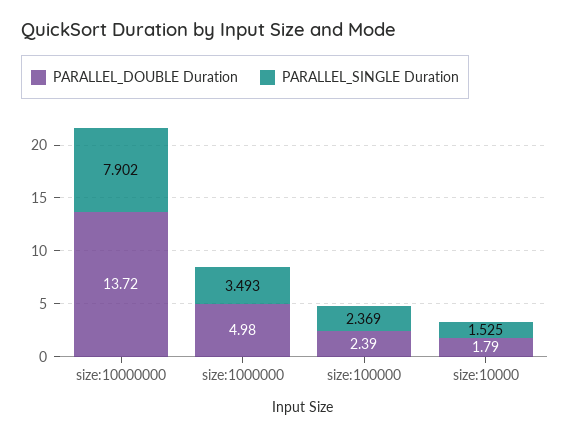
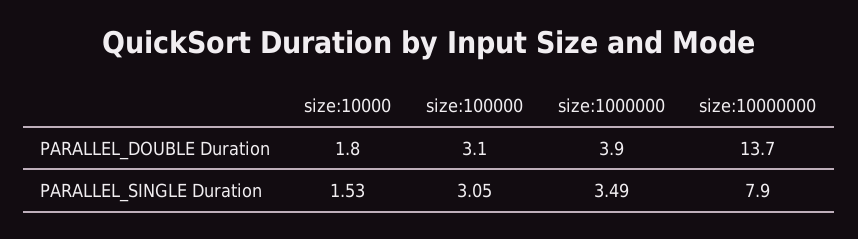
  {
    "PARALLEL_DOUBLE Duration": {
      "size:10000000": 13.72,
-     "size:1000000": 4.98,
+     "size:1000000": 3.9,
-     "size:100000": 2.39,
+     "size:100000": 3.1,
      "size:10000": 1.79
    },
    "PARALLEL_SINGLE Duration": {
      "size:10000000": 7.902,
      "size:1000000": 3.493,
-     "size:100000": 2.369,
+     "size:100000": 3.05,
      "size:10000": 1.525
    }
  }

